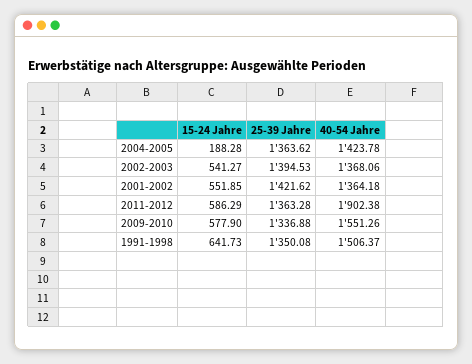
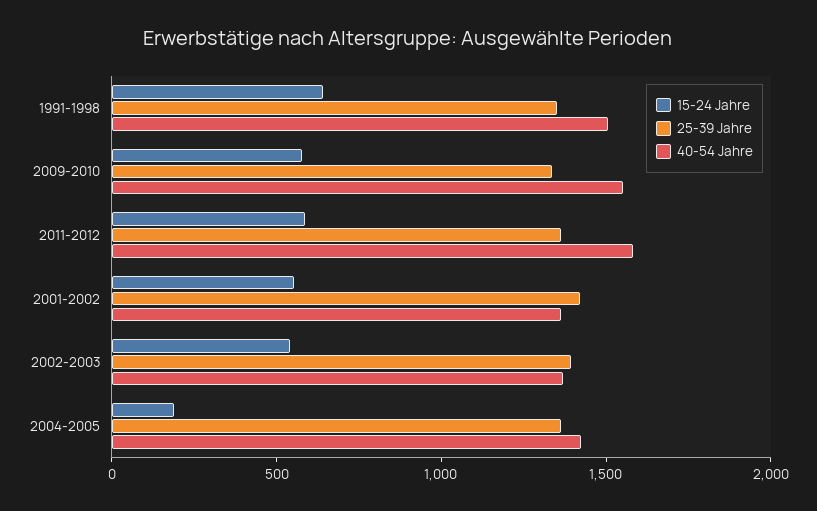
  {
    "15-24 Jahre": {
      "2004-2005": 188.28,
      "2002-2003": 541.27,
      "2001-2002": 551.85,
      "2011-2012": 586.29,
      "2009-2010": 577.9,
      "1991-1998": 641.73
    },
    "25-39 Jahre": {
      "2004-2005": 1363.62,
      "2002-2003": 1394.53,
      "2001-2002": 1421.62,
      "2011-2012": 1363.28,
      "2009-2010": 1336.88,
      "1991-1998": 1350.08
    },
    "40-54 Jahre": {
      "2004-2005": 1423.78,
      "2002-2003": 1368.06,
      "2001-2002": 1364.18,
-     "2011-2012": 1902.38,
+     "2011-2012": 1600,
      "2009-2010": 1551.26,
      "1991-1998": 1506.37
    }
  }

